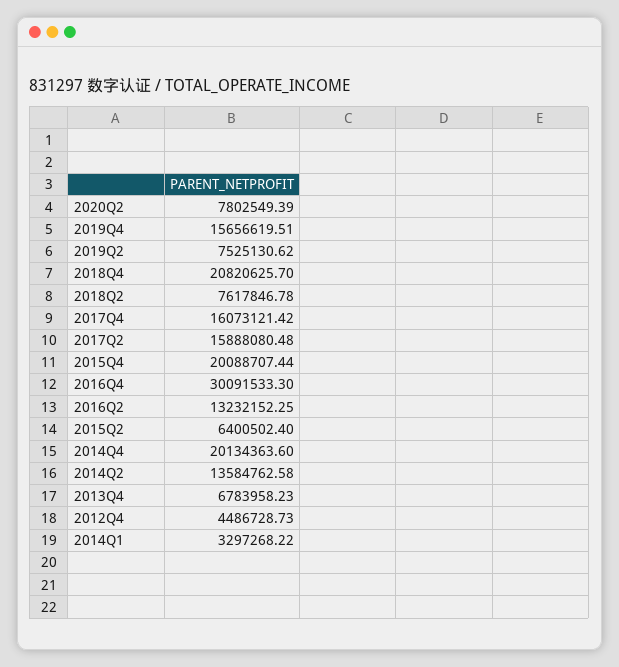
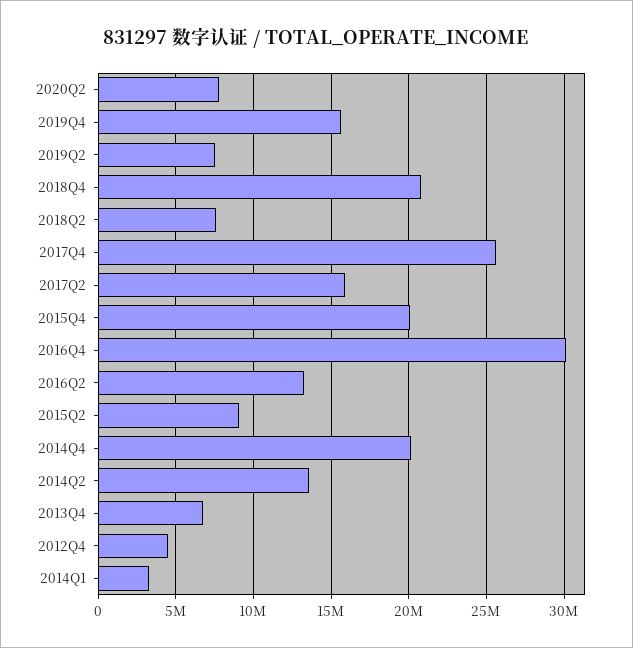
  {
    "2020Q2": 7802549.39,
    "2019Q4": 15656619.51,
    "2019Q2": 7525130.62,
    "2018Q4": 20820625.7,
    "2018Q2": 7617846.78,
-   "2017Q4": 16073121.42,
+   "2017Q4": 25500000,
    "2017Q2": 15888080.48,
    "2015Q4": 20088707.44,
    "2016Q4": 30091533.3,
    "2016Q2": 13232152.25,
-   "2015Q2": 6400502.4,
+   "2015Q2": 9000000,
    "2014Q4": 20134363.6,
    "2014Q2": 13584762.58,
    "2013Q4": 6783958.23,
    "2012Q4": 4486728.73,
    "2014Q1": 3297268.22
  }

